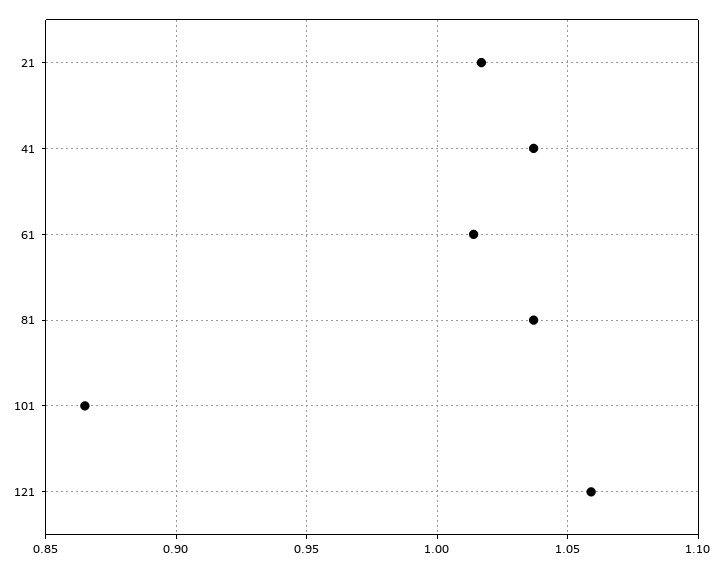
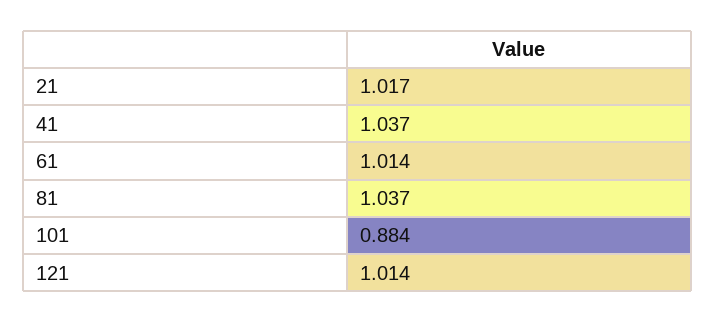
  {
    "21": 1.017,
    "41": 1.037,
    "61": 1.014,
    "81": 1.037,
-   "101": 0.865,
+   "101": 0.884,
-   "121": 1.06
+   "121": 1.014
  }

